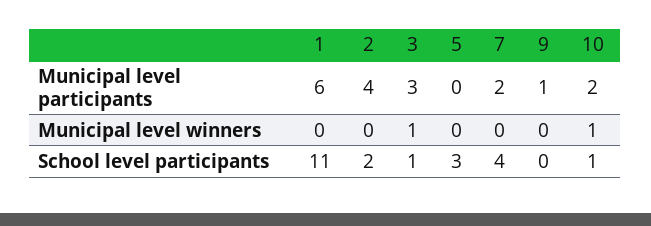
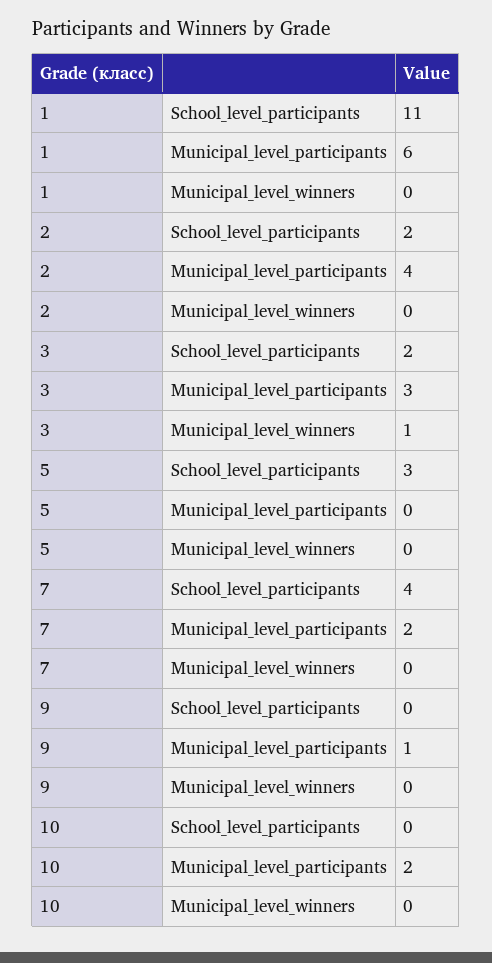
  {
    "1": {
      "Municipal level participants": 6,
      "Municipal level winners": 0,
      "School level participants": 11
    },
    "2": {
      "Municipal level participants": 4,
      "Municipal level winners": 0,
      "School level participants": 2
    },
    "3": {
      "Municipal level participants": 3,
      "Municipal level winners": 1,
-     "School level participants": 1
+     "School level participants": 2
    },
    "5": {
      "Municipal level participants": 0,
      "Municipal level winners": 0,
      "School level participants": 3
    },
    "7": {
      "Municipal level participants": 2,
      "Municipal level winners": 0,
      "School level participants": 4
    },
    "9": {
      "Municipal level participants": 1,
      "Municipal level winners": 0,
      "School level participants": 0
    },
    "10": {
      "Municipal level participants": 2,
-     "Municipal level winners": 1,
+     "Municipal level winners": 0,
-     "School level participants": 1
+     "School level participants": 0
    }
  }

